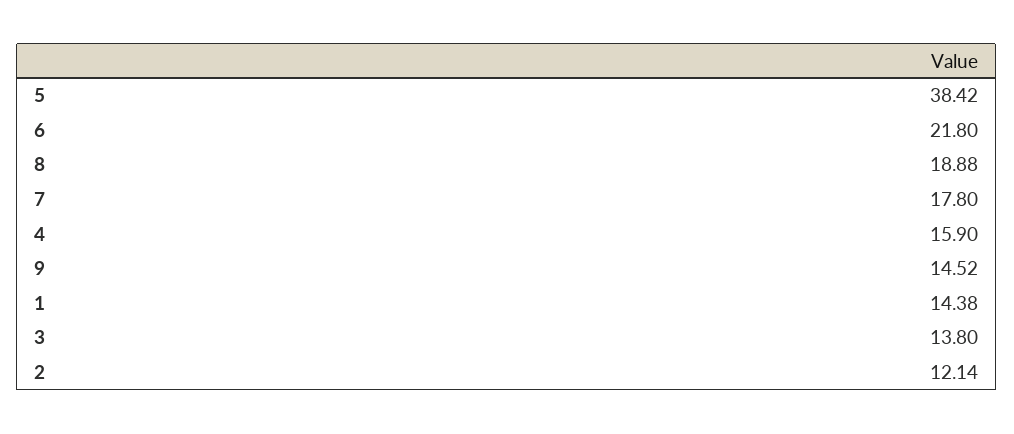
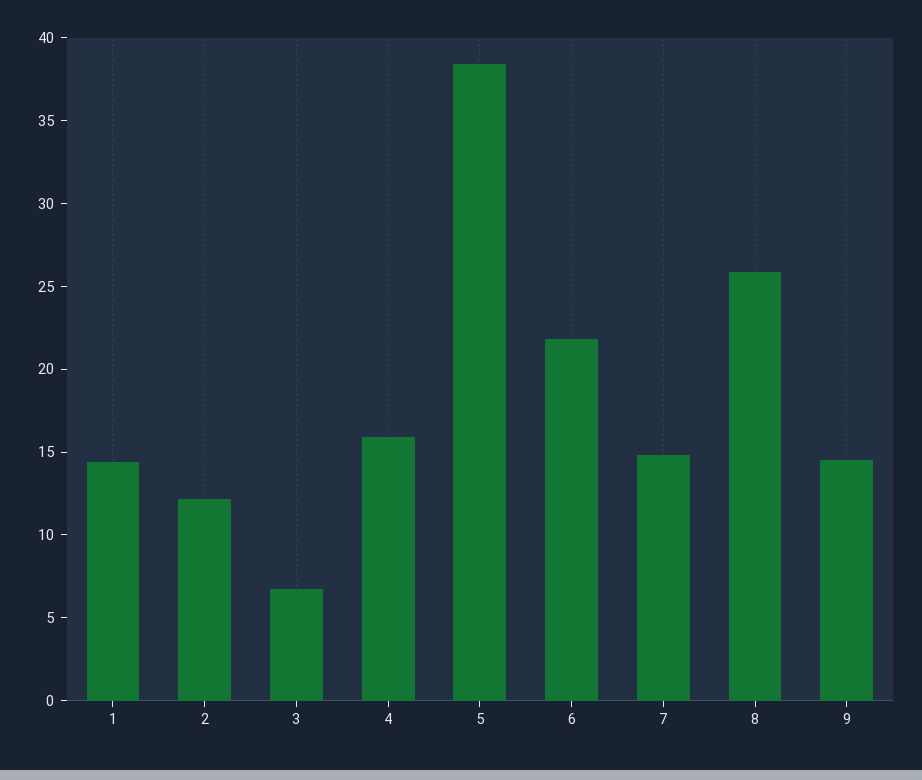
  {
    "5": 38.42,
    "6": 21.8,
-   "8": 18.88,
+   "8": 26,
-   "7": 17.8,
+   "7": 15,
    "4": 15.9,
    "9": 14.52,
    "1": 14.38,
-   "3": 13.8,
+   "3": 7,
    "2": 12.14
  }

